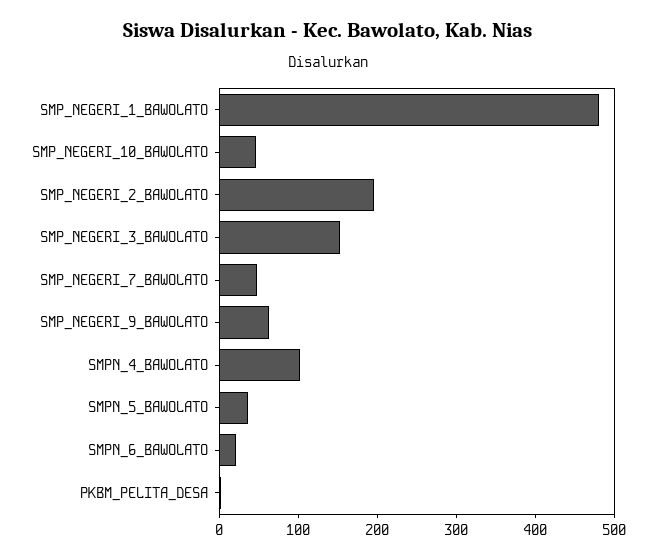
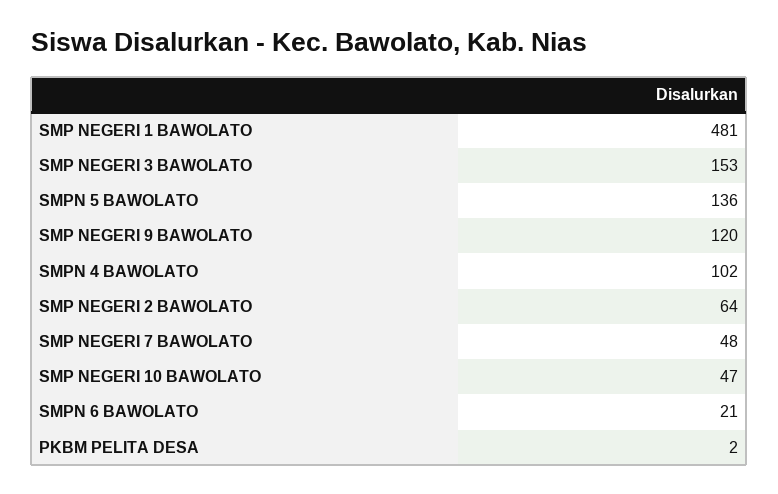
  {
    "SMP_NEGERI_1_BAWOLATO": 481,
    "SMP_NEGERI_10_BAWOLATO": 47,
-   "SMP_NEGERI_2_BAWOLATO": 200,
+   "SMP_NEGERI_2_BAWOLATO": 64,
    "SMP_NEGERI_3_BAWOLATO": 153,
    "SMP_NEGERI_7_BAWOLATO": 48,
-   "SMP_NEGERI_9_BAWOLATO": 60,
+   "SMP_NEGERI_9_BAWOLATO": 120,
    "SMPN_4_BAWOLATO": 102,
-   "SMPN_5_BAWOLATO": 40,
+   "SMPN_5_BAWOLATO": 136,
    "SMPN_6_BAWOLATO": 21,
    "PKBM_PELITA_DESA": 2
  }

